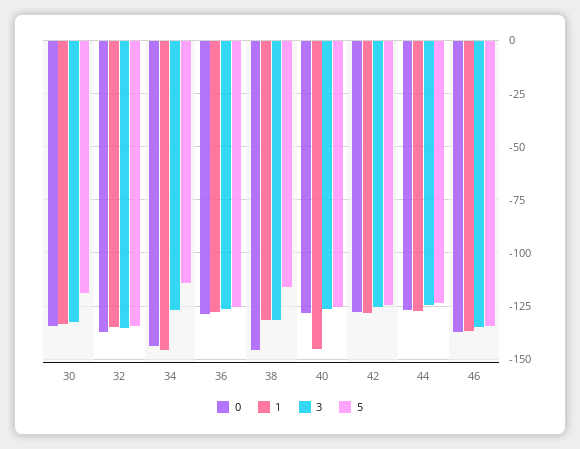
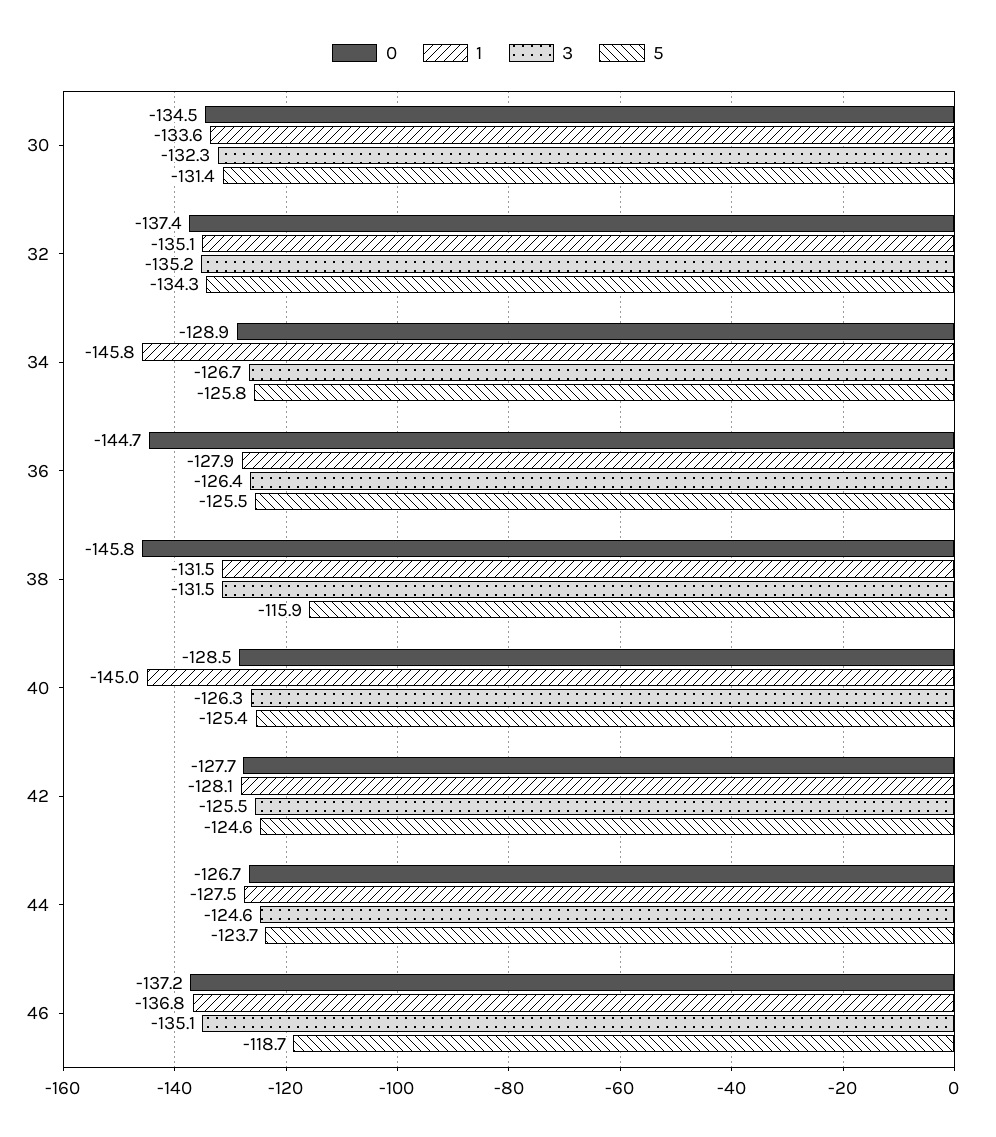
  {
    "0": {
      "30": -134.5,
      "32": -137.4,
-     "34": -145,
+     "34": -128.9,
-     "36": -130,
+     "36": -144.7,
      "38": -145.8,
      "40": -128.5,
      "42": -127.7,
      "44": -126.7,
      "46": -137.2
    },
    "1": {
      "30": -133.6,
      "32": -135.1,
      "34": -145.8,
      "36": -127.9,
      "38": -131.5,
      "40": -145,
      "42": -128.1,
      "44": -127.5,
      "46": -136.8
    },
    "3": {
      "30": -132.3,
      "32": -135.2,
      "34": -126.7,
      "36": -126.4,
      "38": -131.5,
      "40": -126.3,
      "42": -125.5,
      "44": -124.6,
      "46": -135.1
    },
    "5": {
-     "30": -120,
+     "30": -131.4,
      "32": -134.3,
-     "34": -115,
+     "34": -125.8,
      "36": -125.5,
      "38": -115.9,
      "40": -125.4,
      "42": -124.6,
      "44": -123.7,
-     "46": -135
+     "46": -118.7
    }
  }

